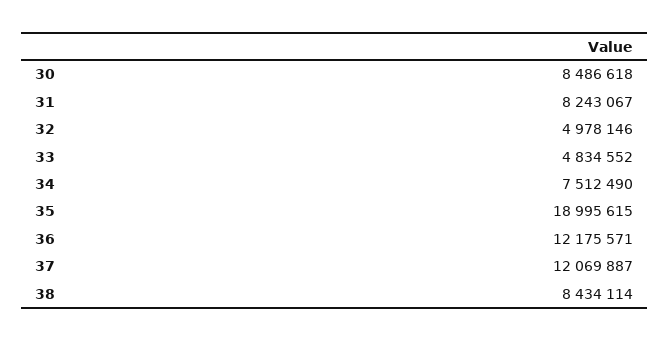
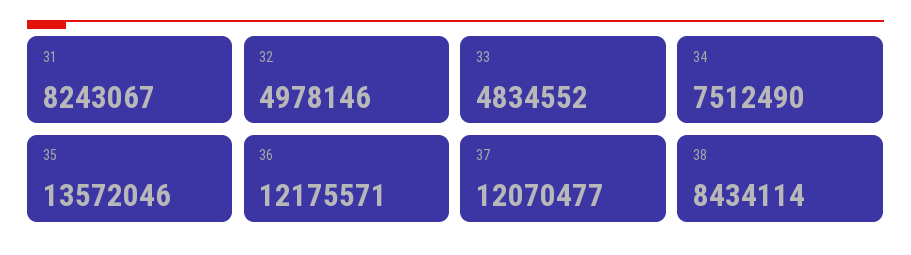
  {
-   "30": 8486618,
    "31": 8243067,
    "32": 4978146,
    "33": 4834552,
    "34": 7512490,
-   "35": 18995615,
+   "35": 13572046,
    "36": 12175571,
-   "37": 12069887,
+   "37": 12070477,
    "38": 8434114
  }

